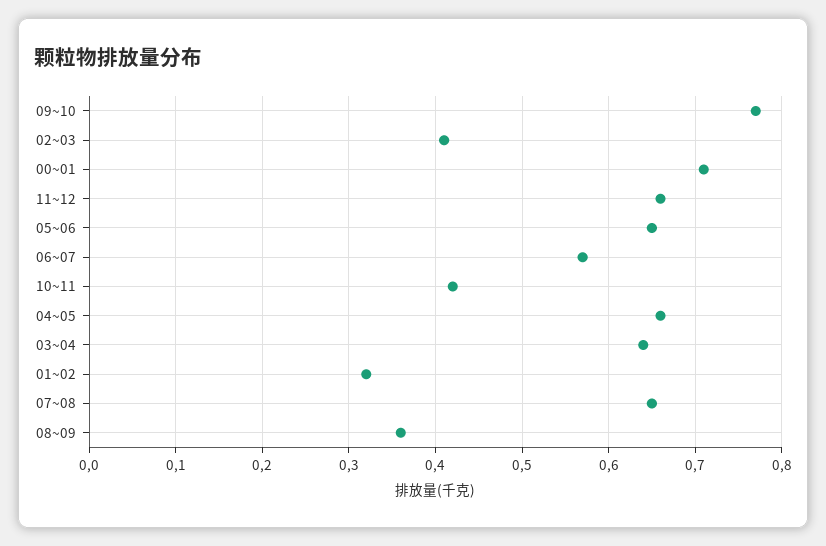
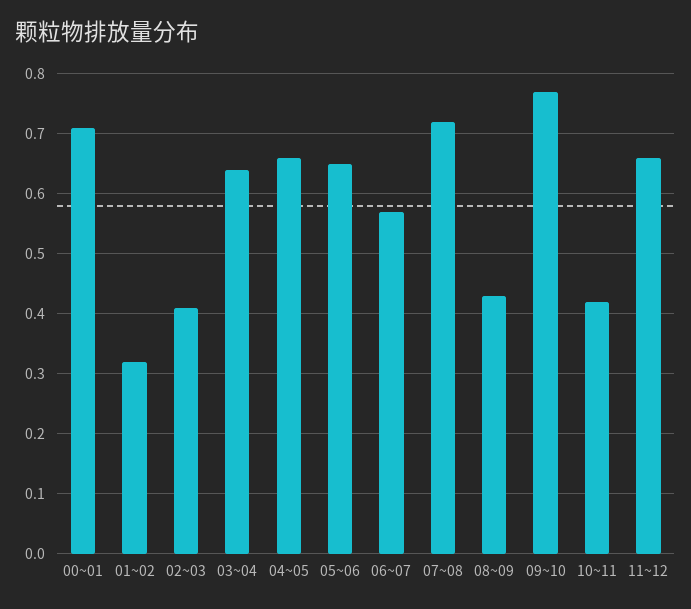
  {
    "09~10": 0.77,
    "02~03": 0.41,
    "00~01": 0.71,
    "11~12": 0.66,
    "05~06": 0.65,
    "06~07": 0.57,
    "10~11": 0.42,
    "04~05": 0.66,
    "03~04": 0.64,
    "01~02": 0.32,
-   "07~08": 0.65,
+   "07~08": 0.72,
-   "08~09": 0.36
+   "08~09": 0.43
  }

